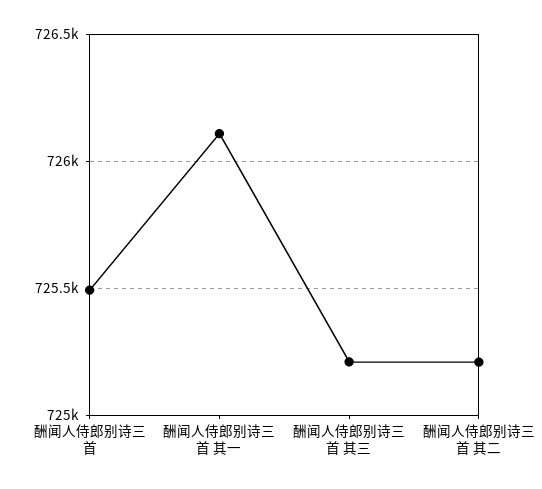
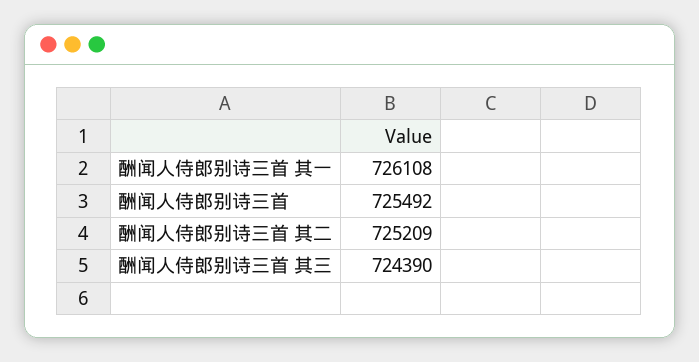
  {
    "酬闻人侍郎别诗三首": 725492,
    "酬闻人侍郎别诗三首 其一": 726108,
-   "酬闻人侍郎别诗三首 其三": 725200,
+   "酬闻人侍郎别诗三首 其三": 724390,
    "酬闻人侍郎别诗三首 其二": 725209
  }

